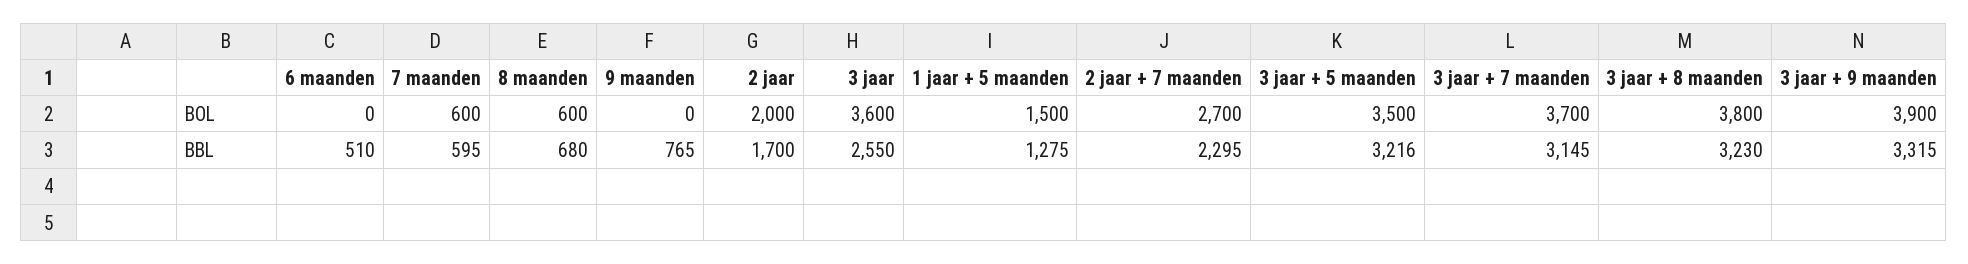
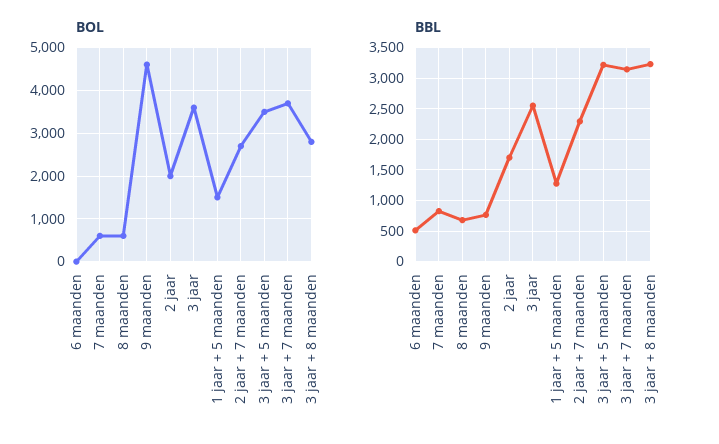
  {
    "BOL": {
      "6 maanden": 0,
      "7 maanden": 600,
      "8 maanden": 600,
-     "9 maanden": 0,
+     "9 maanden": 4600,
      "2 jaar": 2000,
      "3 jaar": 3600,
      "1 jaar + 5 maanden": 1500,
      "2 jaar + 7 maanden": 2700,
      "3 jaar + 5 maanden": 3500,
      "3 jaar + 7 maanden": 3700,
-     "3 jaar + 8 maanden": 3800,
+     "3 jaar + 8 maanden": 2800
-     "3 jaar + 9 maanden": 3900
    },
    "BBL": {
      "6 maanden": 510,
-     "7 maanden": 595,
+     "7 maanden": 800,
      "8 maanden": 680,
      "9 maanden": 765,
      "2 jaar": 1700,
      "3 jaar": 2550,
      "1 jaar + 5 maanden": 1275,
      "2 jaar + 7 maanden": 2295,
      "3 jaar + 5 maanden": 3216,
      "3 jaar + 7 maanden": 3145,
-     "3 jaar + 8 maanden": 3230,
+     "3 jaar + 8 maanden": 3230
-     "3 jaar + 9 maanden": 3315
    }
  }

